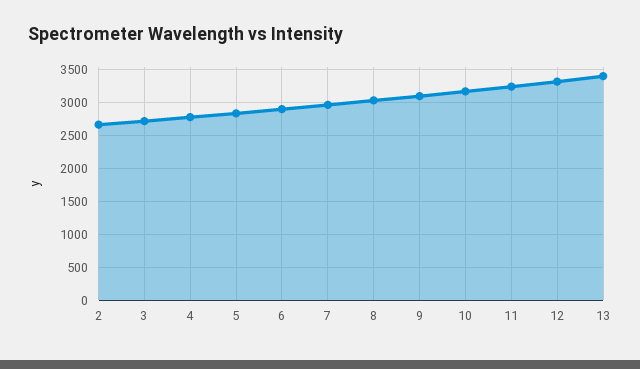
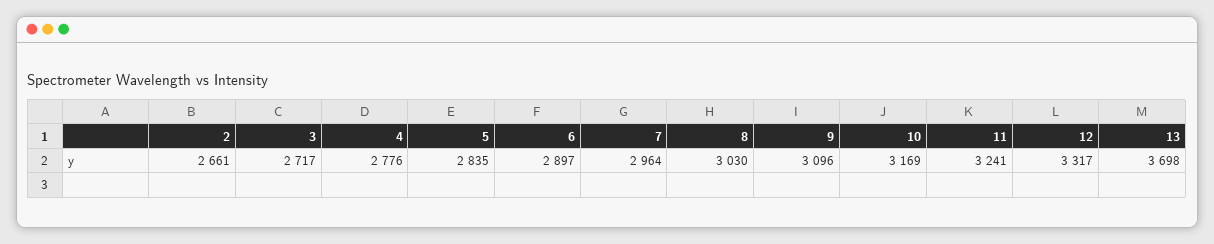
  {
    "2": 2661,
    "3": 2717,
    "4": 2776,
    "5": 2835,
    "6": 2897,
    "7": 2964,
    "8": 3030,
    "9": 3096,
    "10": 3169,
    "11": 3241,
    "12": 3317,
-   "13": 3400
+   "13": 3698
  }

